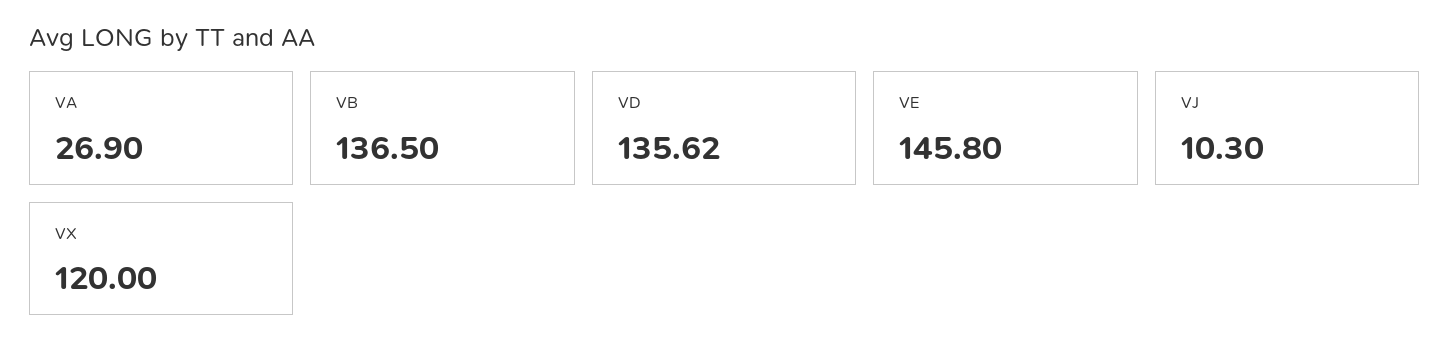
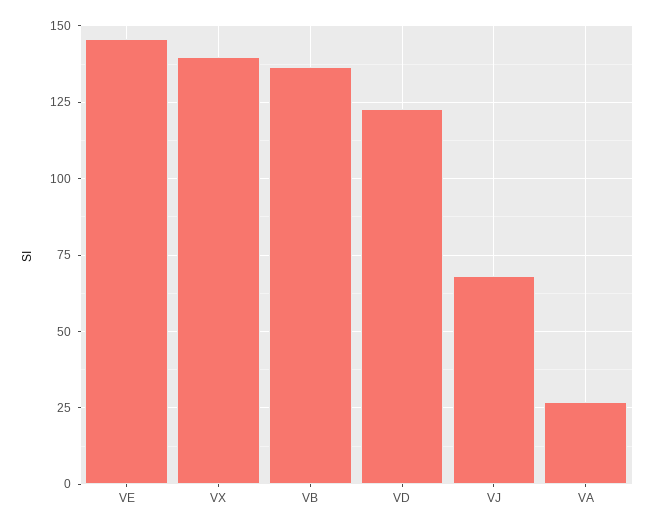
  {
    "VA": 26.9,
    "VB": 136.5,
-   "VD": 135.62,
+   "VD": 122.5,
    "VE": 145.8,
-   "VJ": 10.3,
+   "VJ": 67.5,
-   "VX": 120
+   "VX": 140
  }

